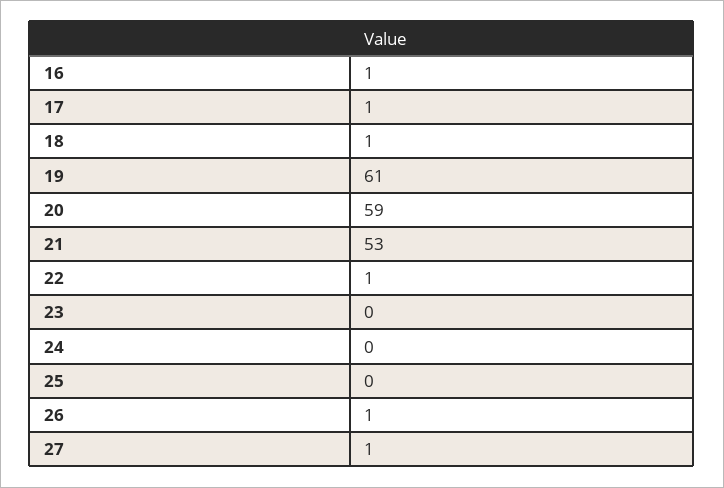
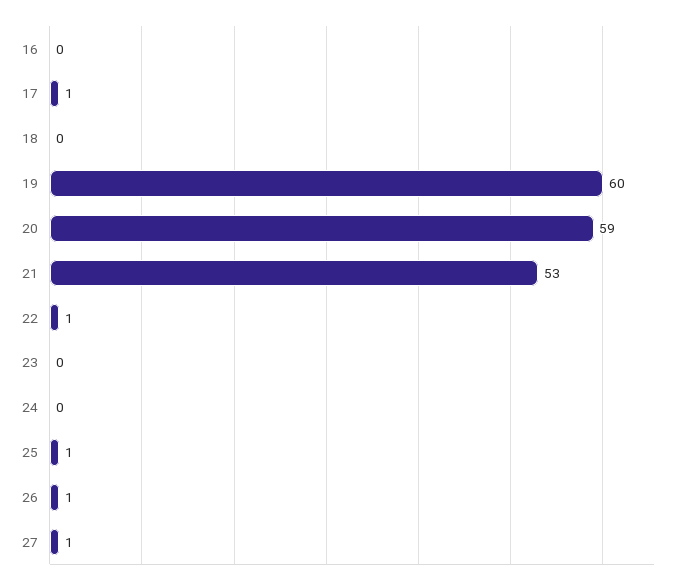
  {
-   "16": 1,
+   "16": 0,
    "17": 1,
-   "18": 1,
+   "18": 0,
-   "19": 61,
+   "19": 60,
    "20": 59,
    "21": 53,
    "22": 1,
    "23": 0,
    "24": 0,
-   "25": 0,
+   "25": 1,
    "26": 1,
    "27": 1
  }

